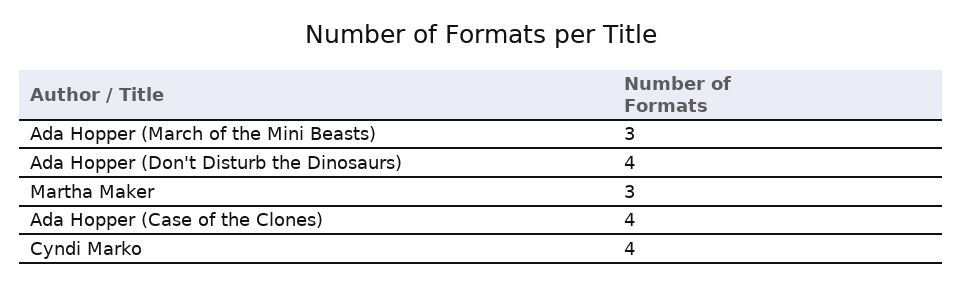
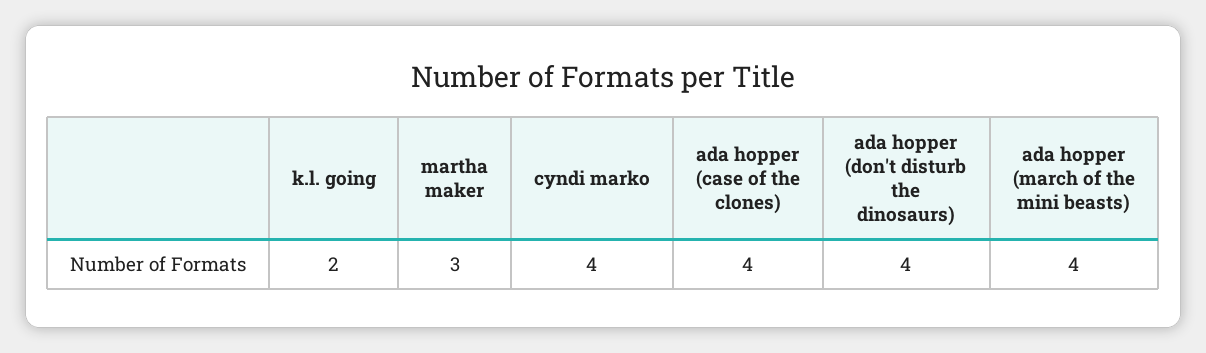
  {
-   "Ada Hopper (March of the Mini Beasts)": 3,
+   "Ada Hopper (March of the Mini Beasts)": 4,
    "Ada Hopper (Don't Disturb the Dinosaurs)": 4,
    "Martha Maker": 3,
    "Ada Hopper (Case of the Clones)": 4,
-   "Cyndi Marko": 4
+   "Cyndi Marko": 4,
+   "k.l. going": 2
  }

